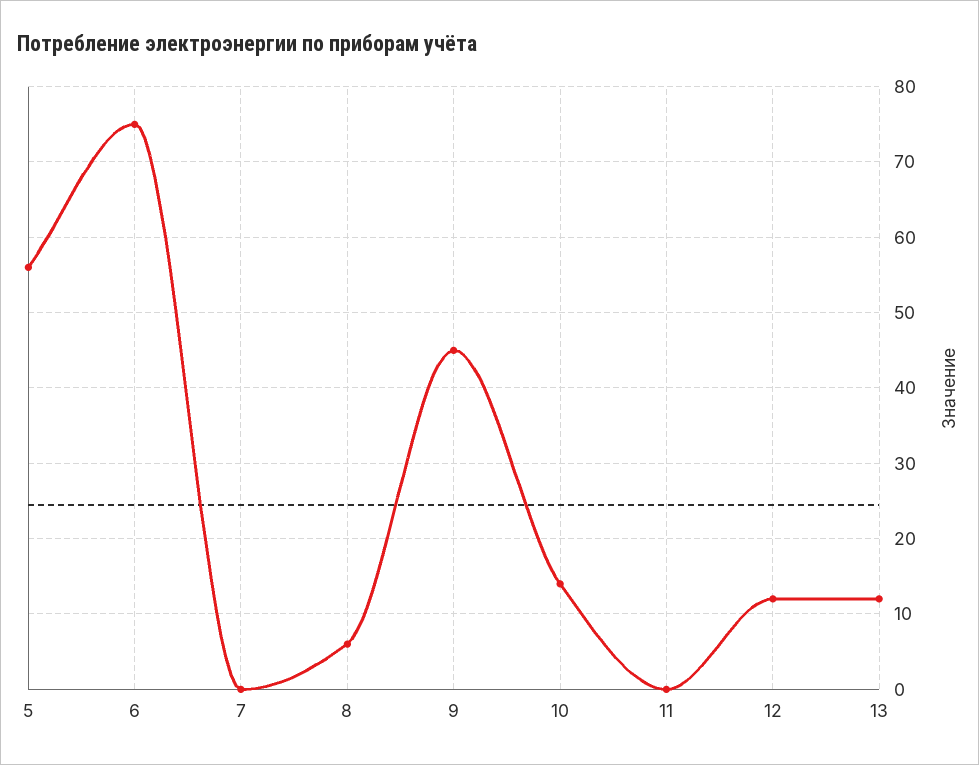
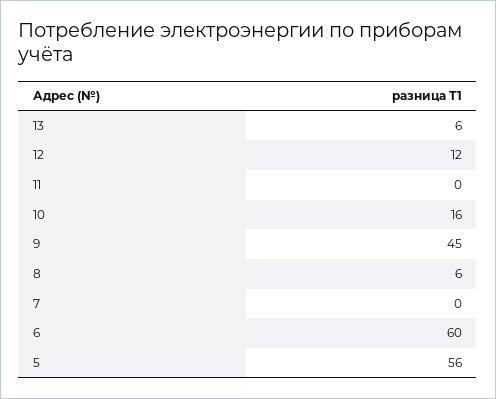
  {
    "5": 56,
-   "6": 75,
+   "6": 60,
    "7": 0,
    "8": 6,
    "9": 45,
-   "10": 14,
+   "10": 16,
    "11": 0,
    "12": 12,
-   "13": 12
+   "13": 6
  }

